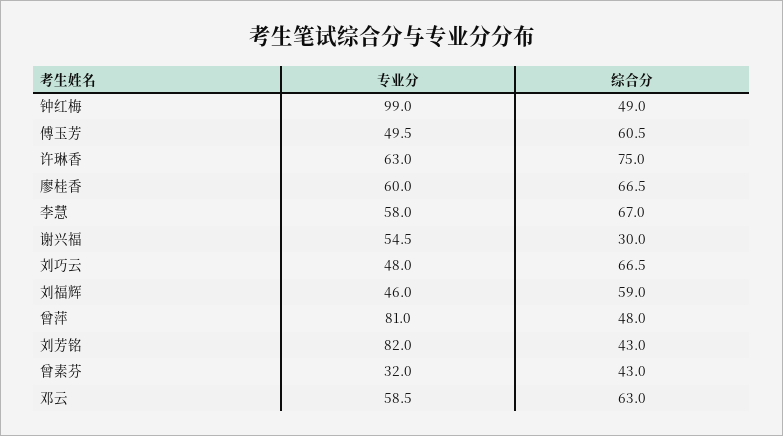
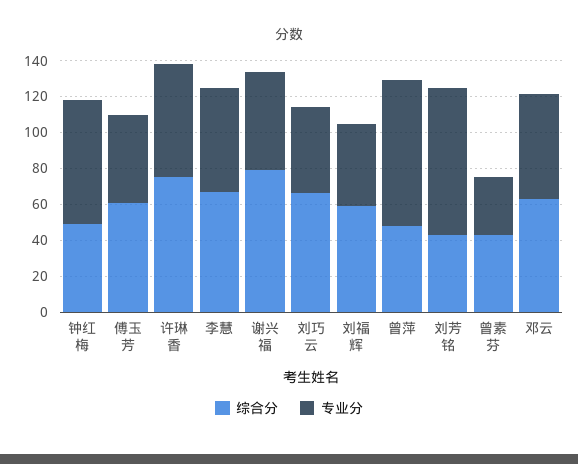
  {
    "专业分": {
-     "钟红梅": 99,
+     "钟红梅": 70,
      "傅玉芳": 49.5,
      "许琳香": 63,
-     "廖桂香": 60,
      "李慧": 58,
      "谢兴福": 54.5,
      "刘巧云": 48,
      "刘福辉": 46,
      "曾萍": 81,
      "刘芳铭": 82,
      "曾素芬": 32,
      "邓云": 58.5
    },
    "综合分": {
      "钟红梅": 49,
      "傅玉芳": 60.5,
      "许琳香": 75,
-     "廖桂香": 66.5,
      "李慧": 67,
-     "谢兴福": 30,
+     "谢兴福": 80,
      "刘巧云": 66.5,
      "刘福辉": 59,
      "曾萍": 48,
      "刘芳铭": 43,
      "曾素芬": 43,
      "邓云": 63
    }
  }

